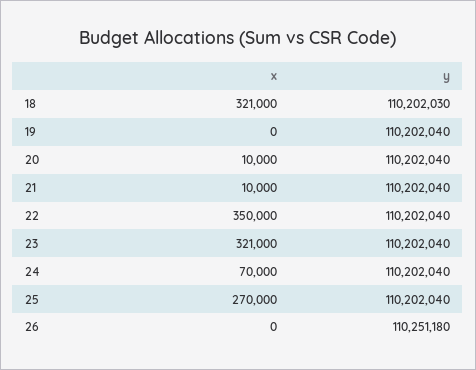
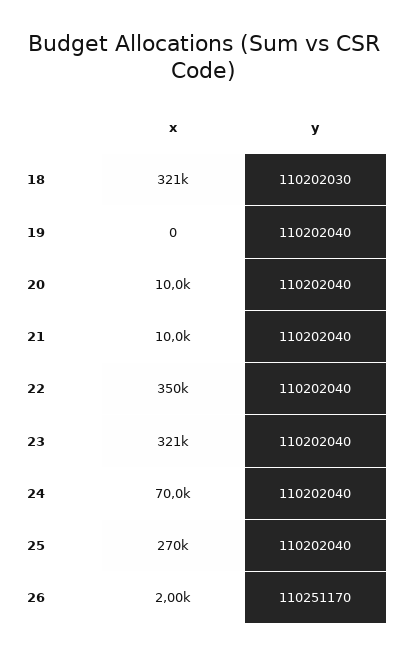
  {
    "x": {
      "18": 321000,
      "19": 0,
      "20": 10000,
      "21": 10000,
      "22": 350000,
      "23": 321000,
      "24": 70000,
      "25": 270000,
-     "26": 0
+     "26": 2000
    },
    "y": {
      "18": 110202030,
      "19": 110202040,
      "20": 110202040,
      "21": 110202040,
      "22": 110202040,
      "23": 110202040,
      "24": 110202040,
      "25": 110202040,
-     "26": 110251180
+     "26": 110251170
    }
  }

